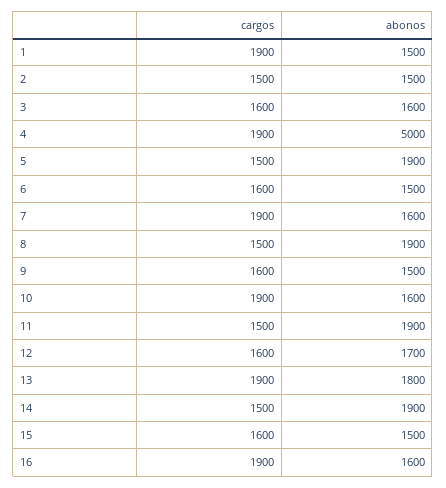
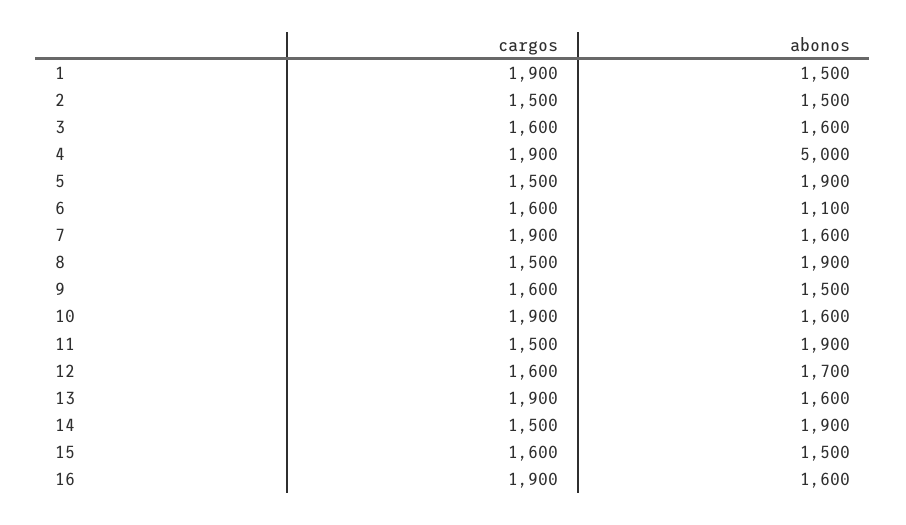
  {
    "cargos": {
      "1": 1900,
      "2": 1500,
      "3": 1600,
      "4": 1900,
      "5": 1500,
      "6": 1600,
      "7": 1900,
      "8": 1500,
      "9": 1600,
      "10": 1900,
      "11": 1500,
      "12": 1600,
      "13": 1900,
      "14": 1500,
      "15": 1600,
      "16": 1900
    },
    "abonos": {
      "1": 1500,
      "2": 1500,
      "3": 1600,
      "4": 5000,
      "5": 1900,
-     "6": 1500,
+     "6": 1100,
      "7": 1600,
      "8": 1900,
      "9": 1500,
      "10": 1600,
      "11": 1900,
      "12": 1700,
-     "13": 1800,
+     "13": 1600,
      "14": 1900,
      "15": 1500,
      "16": 1600
    }
  }

